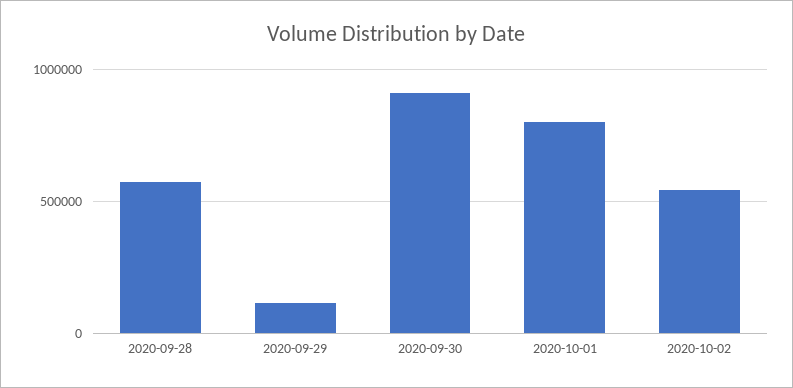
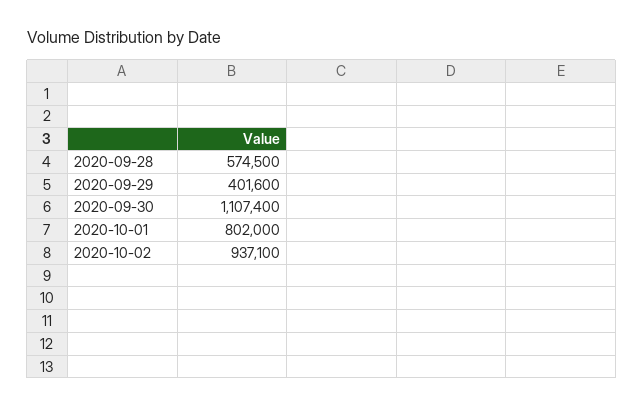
  {
    "2020-09-28": 574500,
-   "2020-09-29": 100000,
+   "2020-09-29": 401600,
-   "2020-09-30": 900000,
+   "2020-09-30": 1107400,
    "2020-10-01": 802000,
-   "2020-10-02": 550000
+   "2020-10-02": 937100
  }

